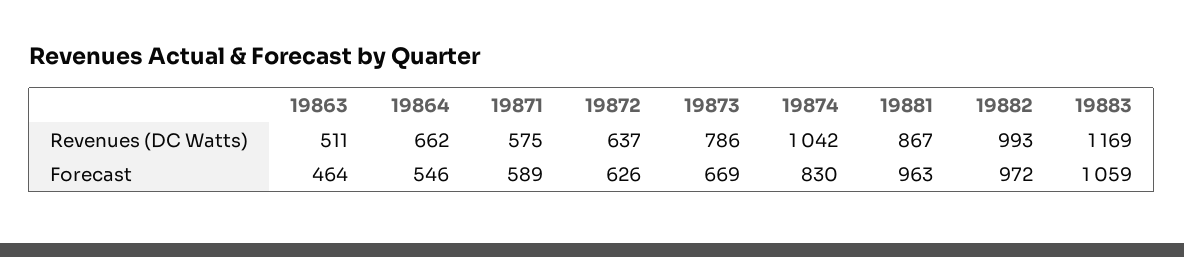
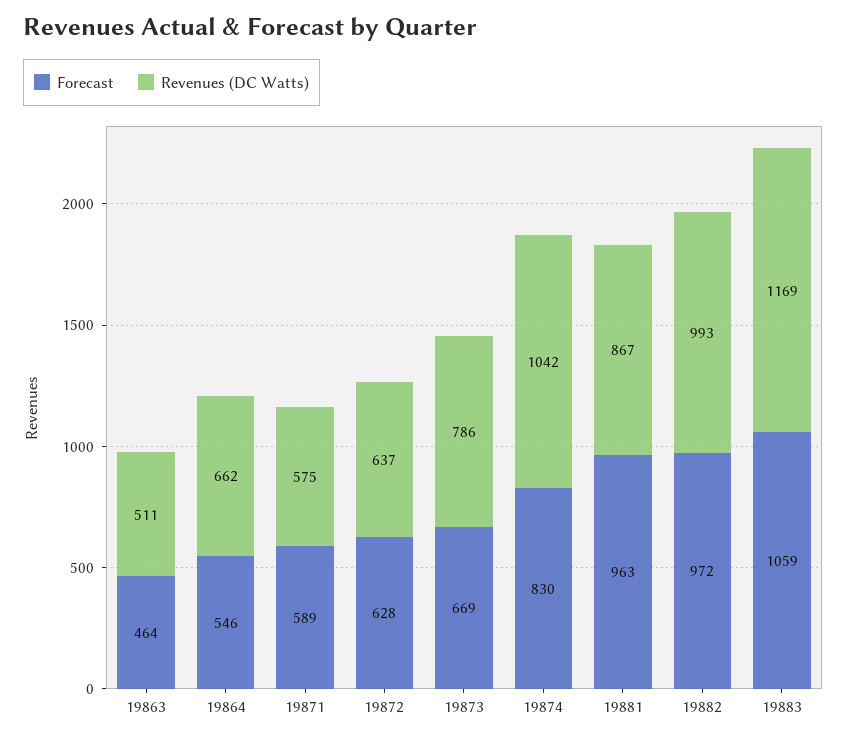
  {
    "Revenues (DC Watts)": {
      "19863": 511,
      "19864": 662,
      "19871": 575,
      "19872": 637,
      "19873": 786,
      "19874": 1042,
      "19881": 867,
      "19882": 993,
      "19883": 1169
    },
    "Forecast": {
      "19863": 464,
      "19864": 546,
      "19871": 589,
-     "19872": 626,
+     "19872": 628,
      "19873": 669,
      "19874": 830,
      "19881": 963,
      "19882": 972,
      "19883": 1059
    }
  }

